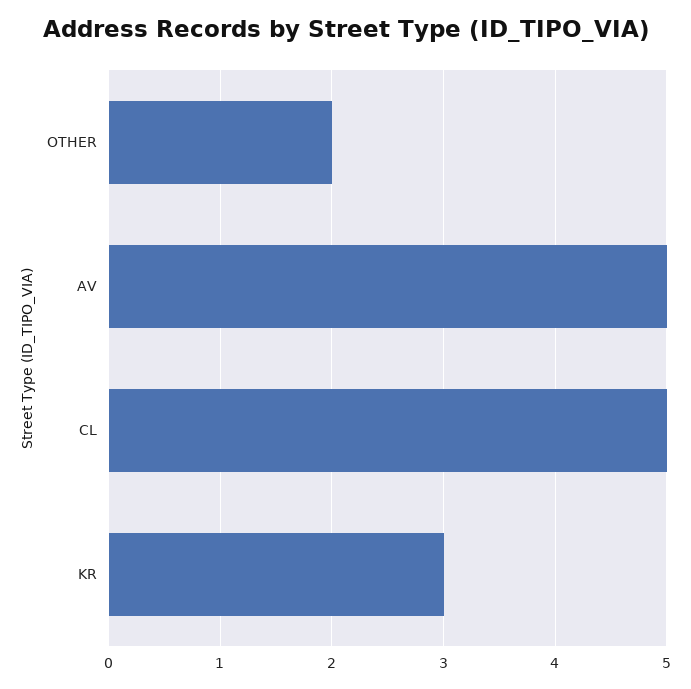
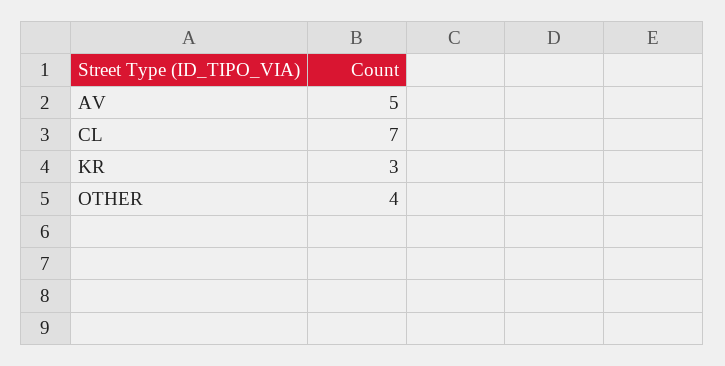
  {
-   "OTHER": 2,
+   "OTHER": 4,
    "AV": 5,
-   "CL": 5,
+   "CL": 7,
    "KR": 3
  }

